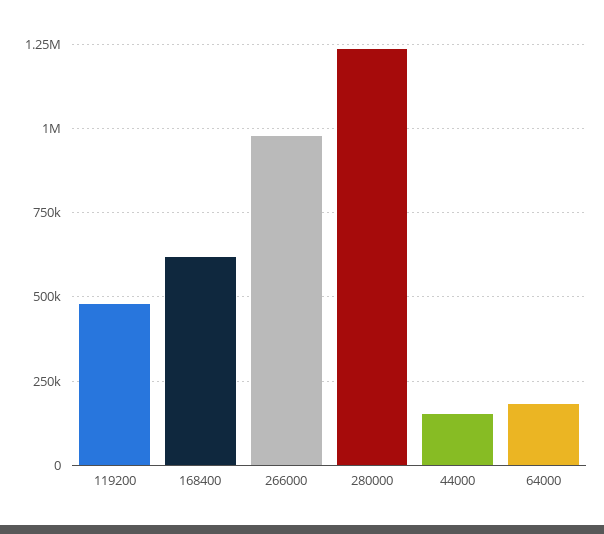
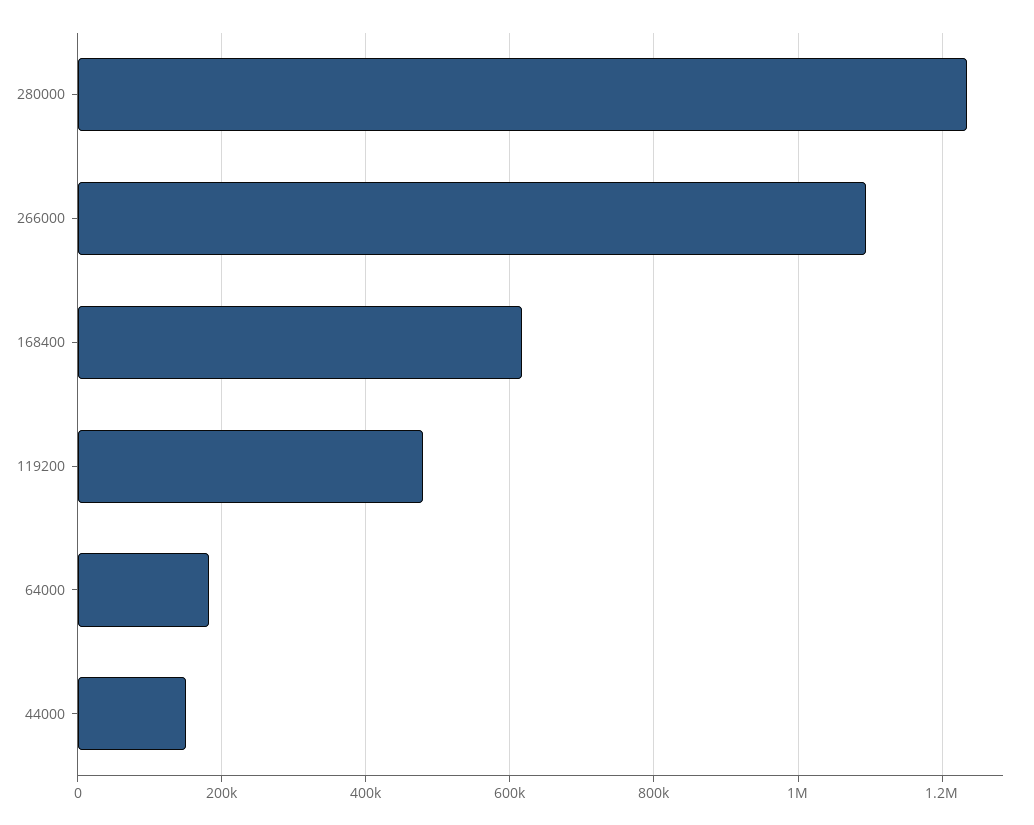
  {
    "119200": 480000,
    "168400": 620000,
-   "266000": 975000,
+   "266000": 1100000,
    "280000": 1240000,
    "44000": 160000,
    "64000": 180000
  }

